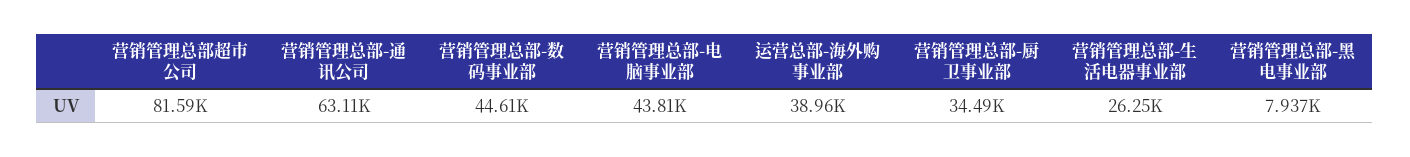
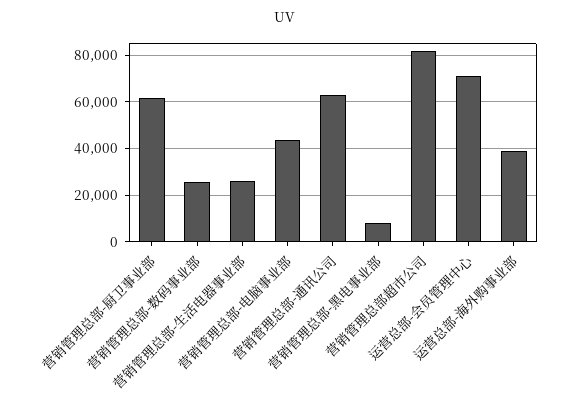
  {
    "营销管理总部超市公司": 81590,
    "营销管理总部-通讯公司": 63110,
-   "营销管理总部-数码事业部": 44610,
+   "营销管理总部-数码事业部": 25000,
    "营销管理总部-电脑事业部": 43810,
    "运营总部-海外购事业部": 38960,
-   "营销管理总部-厨卫事业部": 34490,
+   "营销管理总部-厨卫事业部": 60000,
    "营销管理总部-生活电器事业部": 26250,
-   "营销管理总部-黑电事业部": 7937
+   "营销管理总部-黑电事业部": 7937,
+   "运营总部-会员管理中心": 70000
  }

